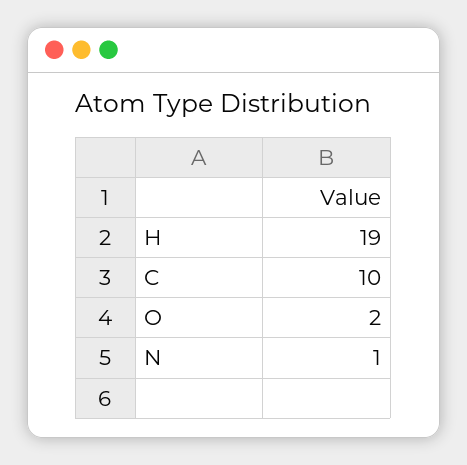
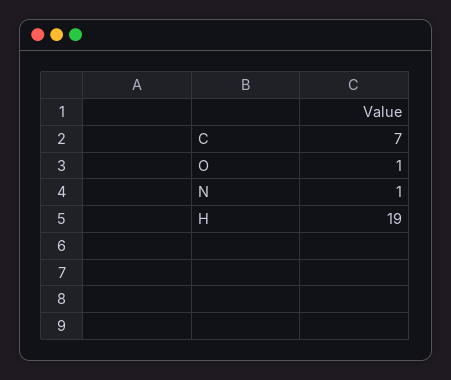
  {
    "H": 19,
-   "C": 10,
+   "C": 7,
-   "O": 2,
+   "O": 1,
    "N": 1
  }

